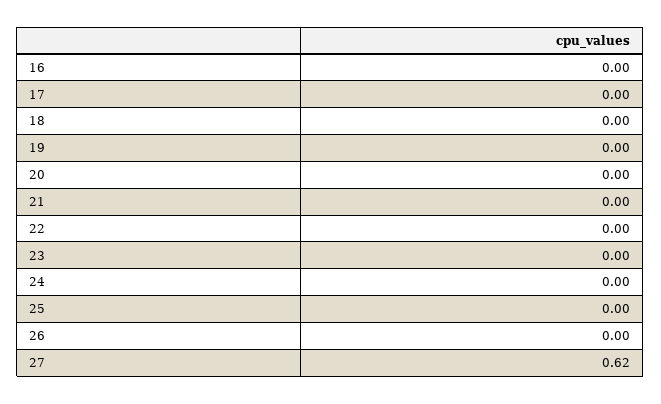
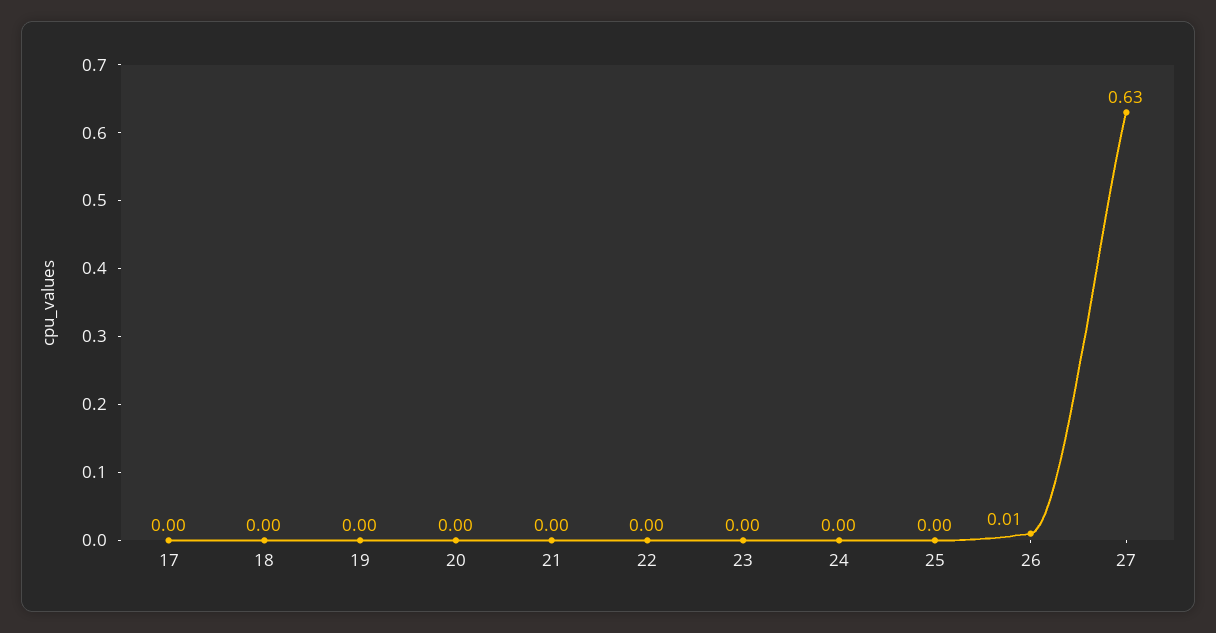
  {
-   "16": 0,
    "17": 0,
    "18": 0,
    "19": 0,
    "20": 0,
    "21": 0,
    "22": 0,
    "23": 0,
    "24": 0,
    "25": 0,
-   "26": 0,
+   "26": 0.01,
-   "27": 0.62
+   "27": 0.63
  }

